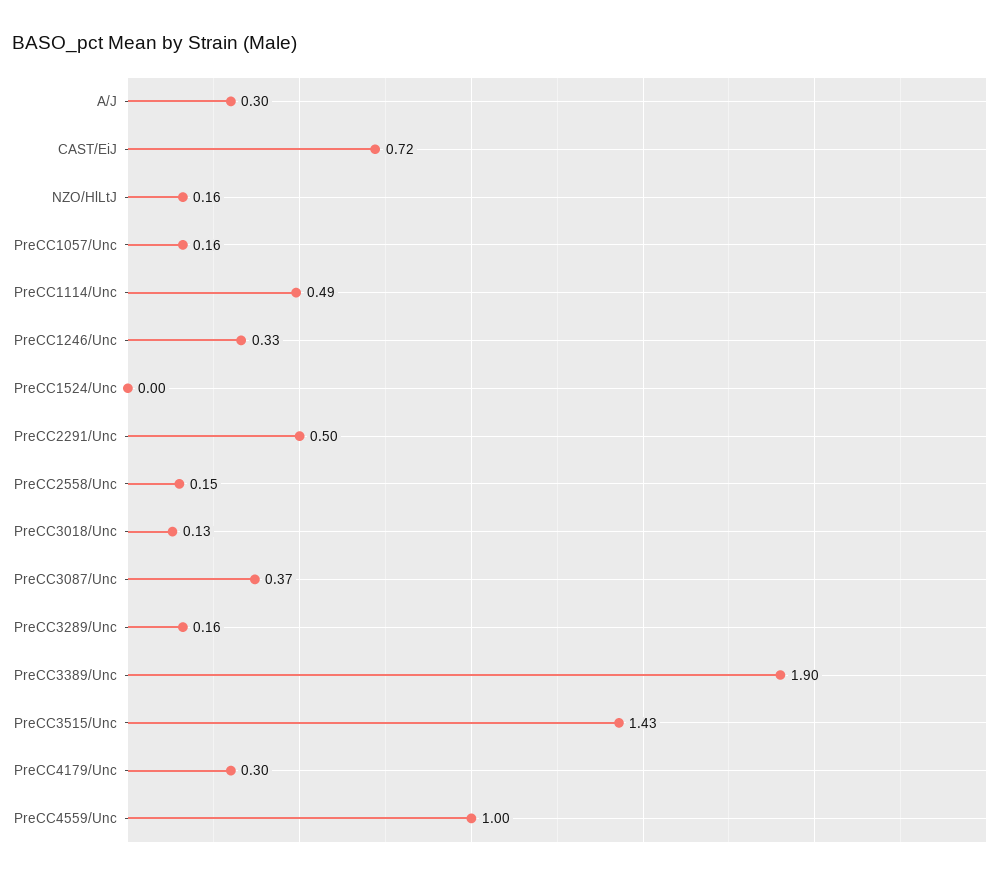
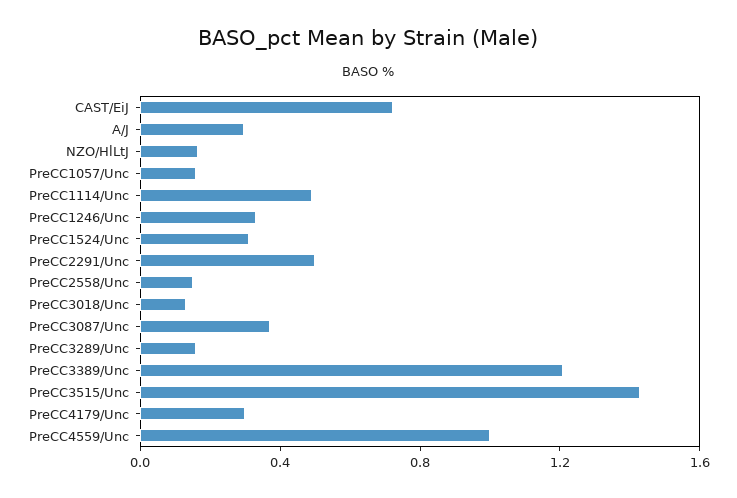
  {
    "A/J": 0.3,
    "CAST/EiJ": 0.72,
    "NZO/HlLtJ": 0.16,
    "PreCC1057/Unc": 0.16,
    "PreCC1114/Unc": 0.49,
    "PreCC1246/Unc": 0.33,
-   "PreCC1524/Unc": 0,
+   "PreCC1524/Unc": 0.3,
    "PreCC2291/Unc": 0.5,
    "PreCC2558/Unc": 0.15,
    "PreCC3018/Unc": 0.13,
    "PreCC3087/Unc": 0.37,
    "PreCC3289/Unc": 0.16,
-   "PreCC3389/Unc": 1.9,
+   "PreCC3389/Unc": 1.2,
    "PreCC3515/Unc": 1.43,
    "PreCC4179/Unc": 0.3,
    "PreCC4559/Unc": 1
  }

